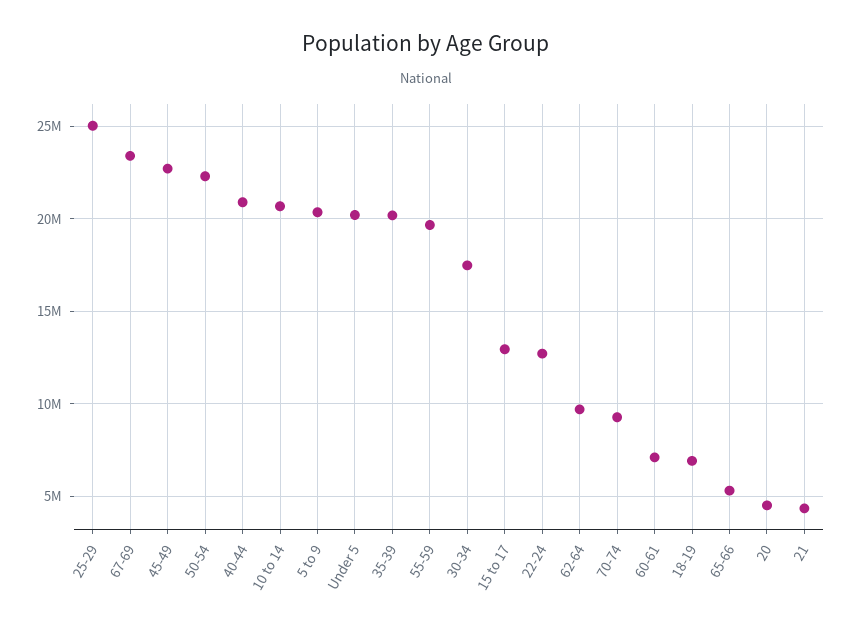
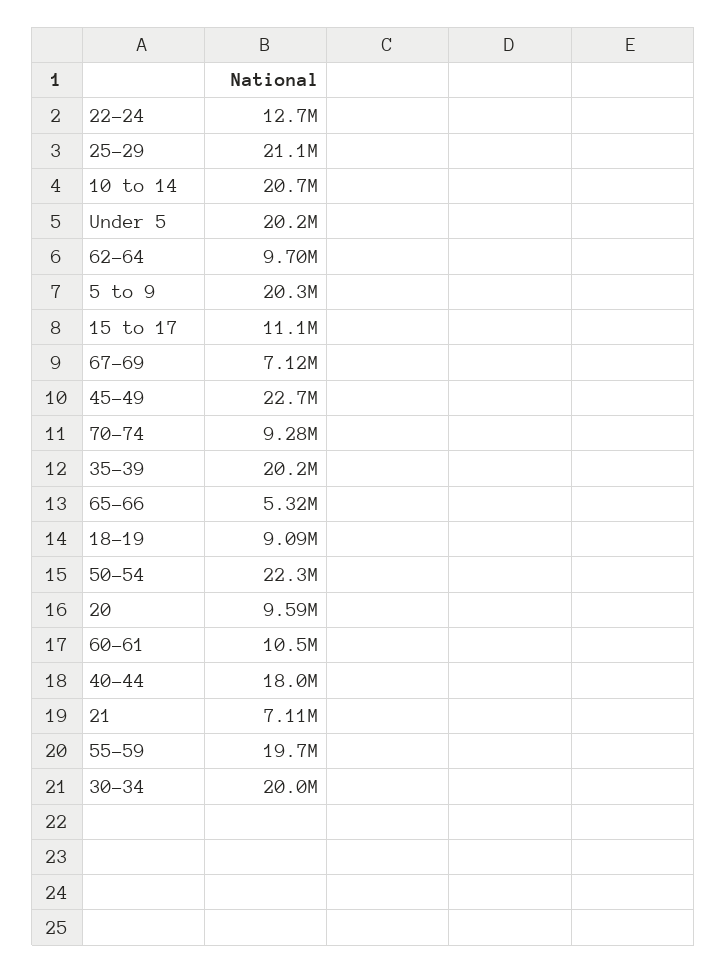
  {
-   "25-29": 25000000,
+   "25-29": 21100000,
-   "67-69": 23500000,
+   "67-69": 7120000,
    "45-49": 22700000,
    "50-54": 22300000,
-   "40-44": 21000000,
+   "40-44": 18000000,
    "10 to 14": 20700000,
    "5 to 9": 20300000,
    "Under 5": 20200000,
    "35-39": 20200000,
    "55-59": 19700000,
-   "30-34": 17500000,
+   "30-34": 20000000,
-   "15 to 17": 13000000,
+   "15 to 17": 11100000,
    "22-24": 12700000,
    "62-64": 9700000,
    "70-74": 9280000,
-   "60-61": 7000000,
+   "60-61": 10500000,
-   "18-19": 7000000,
+   "18-19": 9090000,
    "65-66": 5320000,
-   "20": 4500000,
+   "20": 9590000,
-   "21": 4500000
+   "21": 7110000
  }

